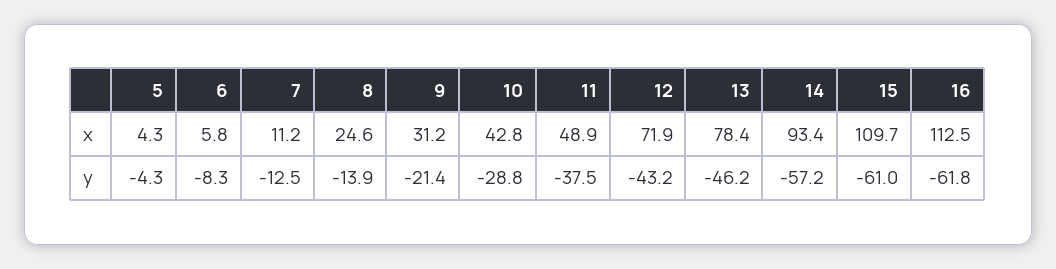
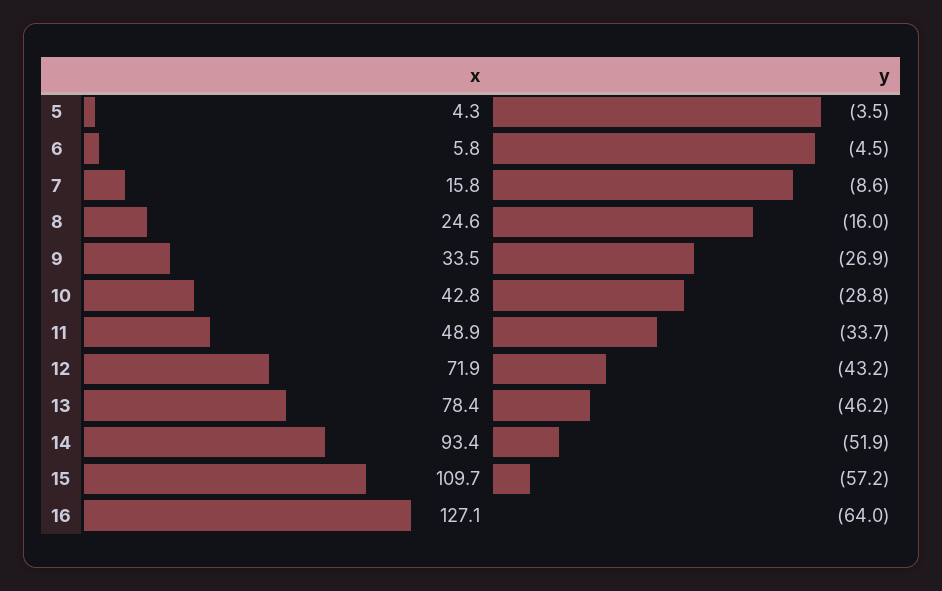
  {
    "5": {
      "x": 4.3,
-     "y": -4.3
+     "y": -3.5
    },
    "6": {
      "x": 5.8,
-     "y": -8.3
+     "y": -4.5
    },
    "7": {
-     "x": 11.2,
+     "x": 15.8,
-     "y": -12.5
+     "y": -8.6
    },
    "8": {
      "x": 24.6,
-     "y": -13.9
+     "y": -16
    },
    "9": {
-     "x": 31.2,
+     "x": 33.5,
-     "y": -21.4
+     "y": -26.9
    },
    "10": {
      "x": 42.8,
      "y": -28.8
    },
    "11": {
      "x": 48.9,
-     "y": -37.5
+     "y": -33.7
    },
    "12": {
      "x": 71.9,
      "y": -43.2
    },
    "13": {
      "x": 78.4,
      "y": -46.2
    },
    "14": {
      "x": 93.4,
-     "y": -57.2
+     "y": -51.9
    },
    "15": {
      "x": 109.7,
-     "y": -61
+     "y": -57.2
    },
    "16": {
-     "x": 112.5,
+     "x": 127.1,
-     "y": -61.8
+     "y": -64
    }
  }

